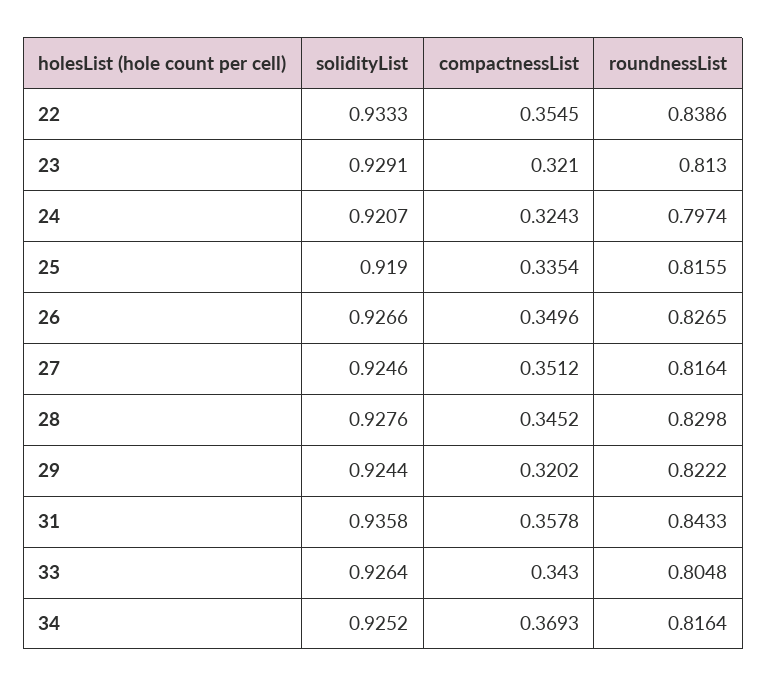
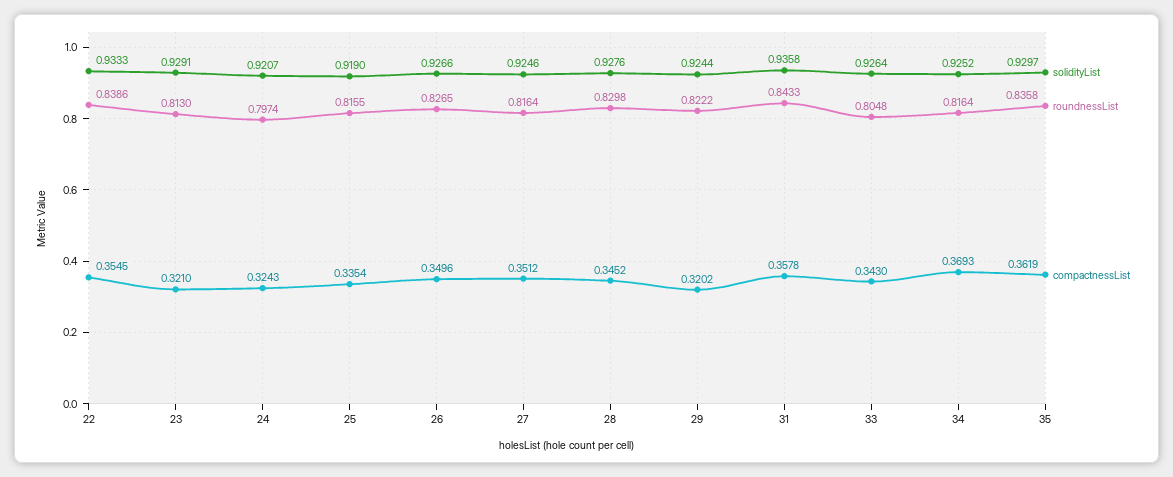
  {
    "solidityList": {
      "22": 0.9333,
      "23": 0.9291,
      "24": 0.9207,
      "25": 0.919,
      "26": 0.9266,
      "27": 0.9246,
      "28": 0.9276,
      "29": 0.9244,
      "31": 0.9358,
      "33": 0.9264,
-     "34": 0.9252
+     "34": 0.9252,
+     "35": 0.9297
    },
    "compactnessList": {
      "22": 0.3545,
      "23": 0.321,
      "24": 0.3243,
      "25": 0.3354,
      "26": 0.3496,
      "27": 0.3512,
      "28": 0.3452,
      "29": 0.3202,
      "31": 0.3578,
      "33": 0.343,
-     "34": 0.3693
+     "34": 0.3693,
+     "35": 0.3619
    },
    "roundnessList": {
      "22": 0.8386,
      "23": 0.813,
      "24": 0.7974,
      "25": 0.8155,
      "26": 0.8265,
      "27": 0.8164,
      "28": 0.8298,
      "29": 0.8222,
      "31": 0.8433,
      "33": 0.8048,
-     "34": 0.8164
+     "34": 0.8164,
+     "35": 0.8358
    }
  }

